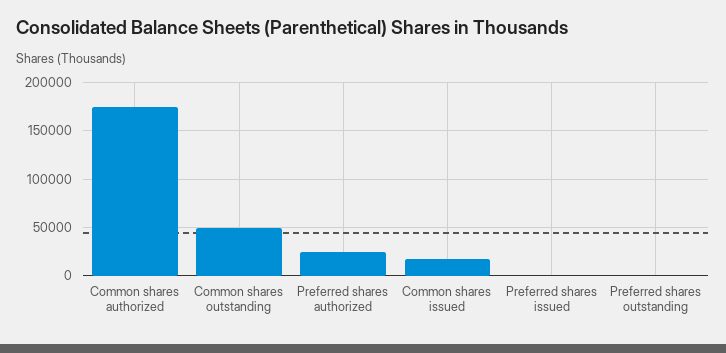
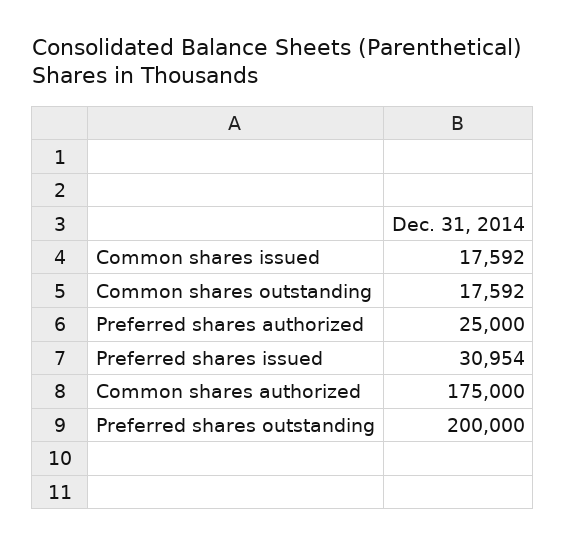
  {
    "Common shares authorized": 175000,
-   "Common shares outstanding": 50000,
+   "Common shares outstanding": 17592,
    "Preferred shares authorized": 25000,
    "Common shares issued": 17592,
-   "Preferred shares issued": 0,
+   "Preferred shares issued": 30954,
-   "Preferred shares outstanding": 0
+   "Preferred shares outstanding": 200000
  }

